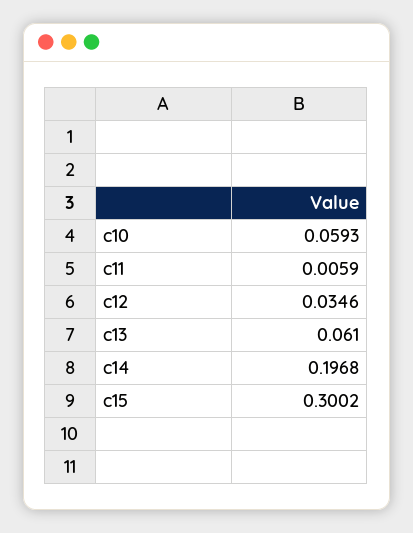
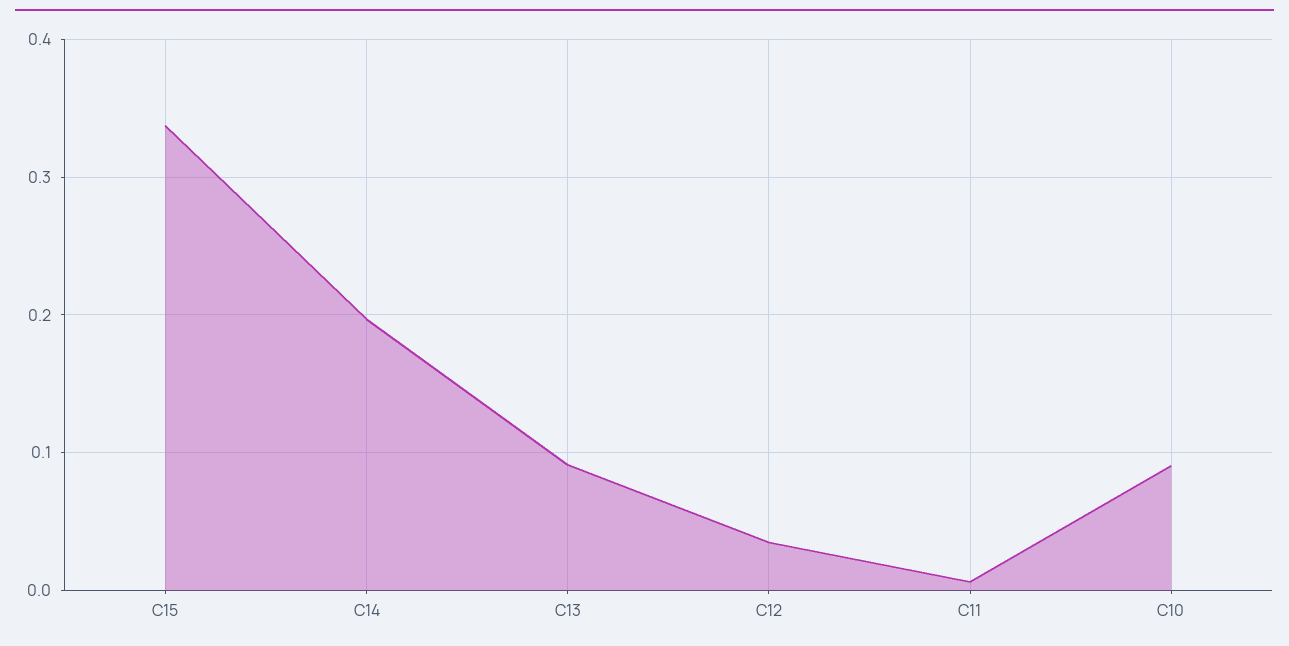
  {
-   "c10": 0.0593,
+   "c10": 0.09,
    "c11": 0.0059,
    "c12": 0.0346,
-   "c13": 0.061,
+   "c13": 0.09,
    "c14": 0.1968,
-   "c15": 0.3002
+   "c15": 0.34
  }

